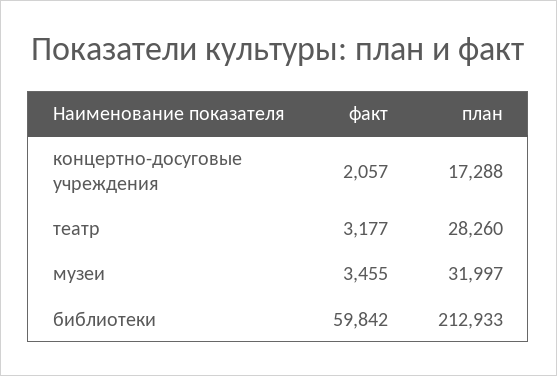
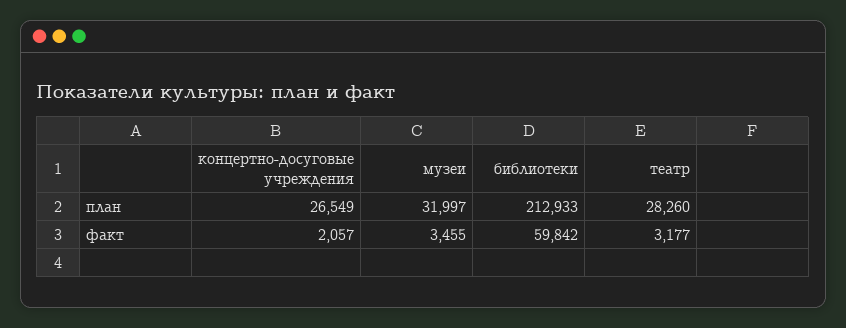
  {
    "факт": {
      "концертно-досуговые учреждения": 2057,
      "театр": 3177,
      "музеи": 3455,
      "библиотеки": 59842
    },
    "план": {
-     "концертно-досуговые учреждения": 17288,
+     "концертно-досуговые учреждения": 26549,
      "театр": 28260,
      "музеи": 31997,
      "библиотеки": 212933
    }
  }

